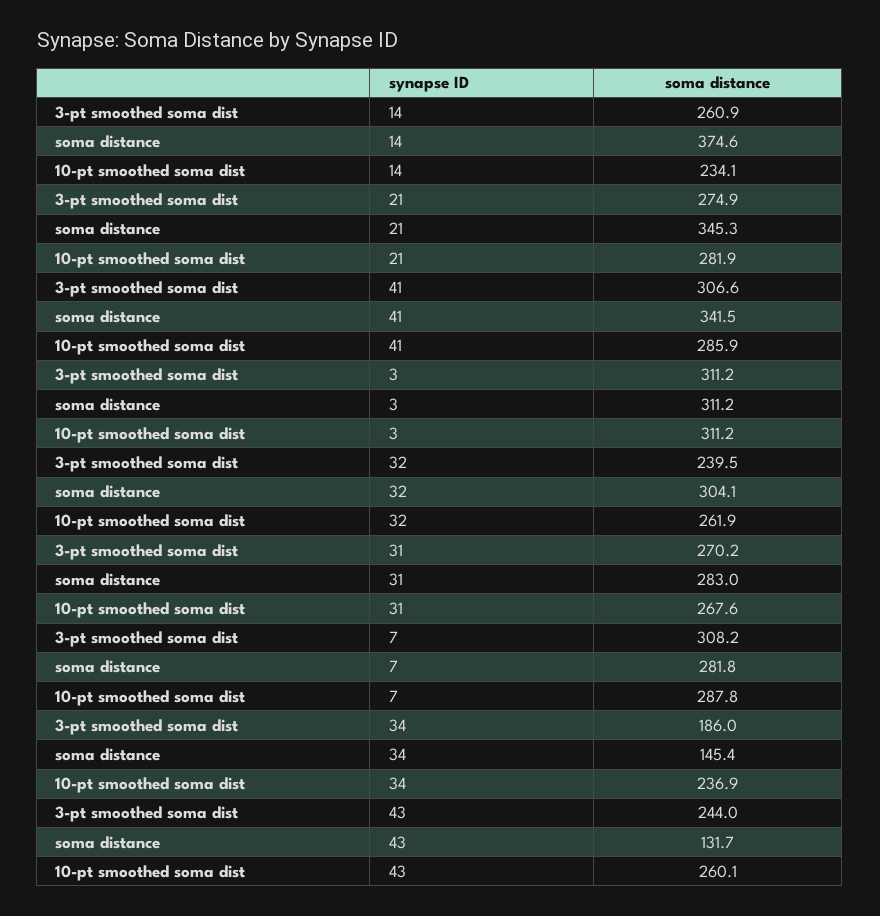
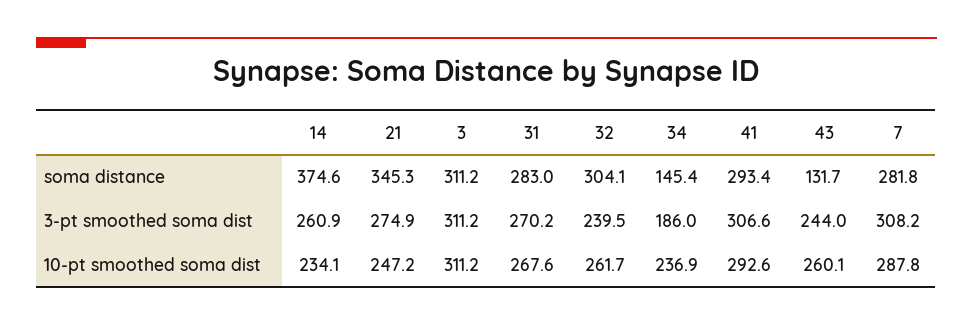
  {
    "3-pt smoothed soma dist": {
      "14": 260.9,
      "21": 274.9,
      "41": 306.6,
      "3": 311.2,
      "32": 239.5,
      "31": 270.2,
      "7": 308.2,
      "34": 186,
      "43": 244
    },
    "soma distance": {
      "14": 374.6,
      "21": 345.3,
-     "41": 341.5,
+     "41": 293.4,
      "3": 311.2,
      "32": 304.1,
      "31": 283,
      "7": 281.8,
      "34": 145.4,
      "43": 131.7
    },
    "10-pt smoothed soma dist": {
      "14": 234.1,
-     "21": 281.9,
+     "21": 247.2,
-     "41": 285.9,
+     "41": 292.6,
      "3": 311.2,
-     "32": 261.9,
+     "32": 261.7,
      "31": 267.6,
      "7": 287.8,
      "34": 236.9,
      "43": 260.1
    }
  }

